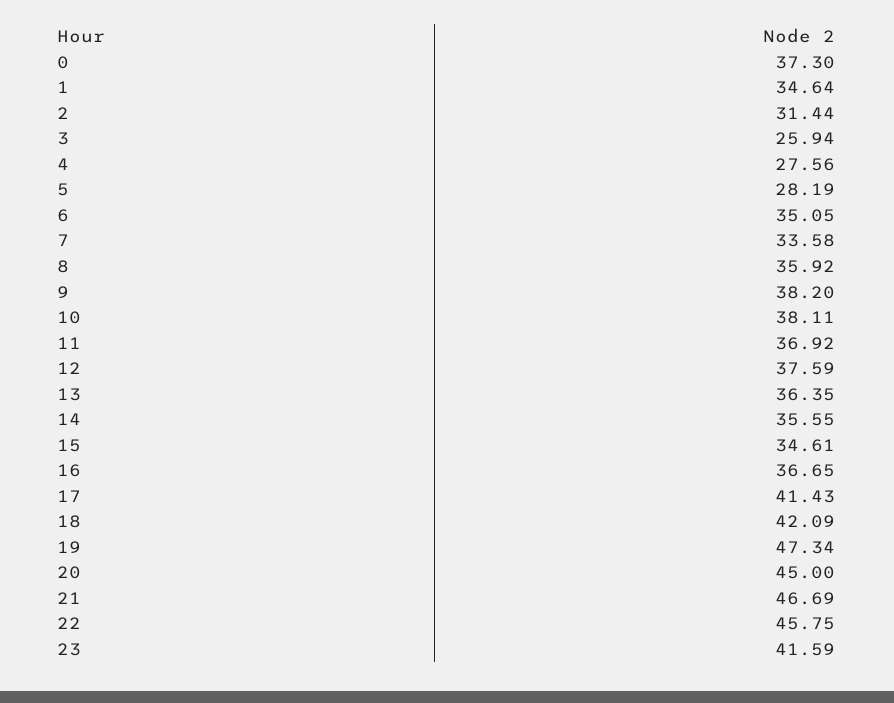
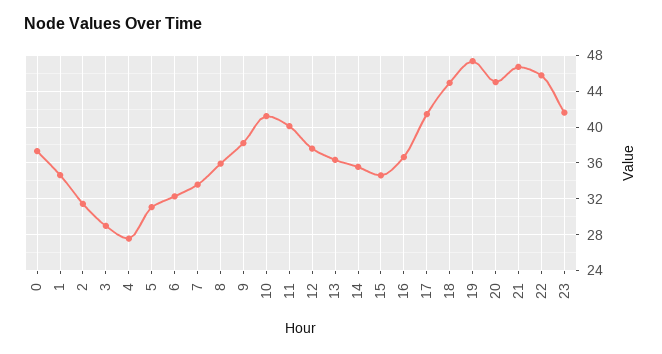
  {
    "0": 37.3,
    "1": 34.64,
    "2": 31.44,
-   "3": 25.94,
+   "3": 29,
    "4": 27.56,
-   "5": 28.19,
+   "5": 31,
-   "6": 35.05,
+   "6": 32,
    "7": 33.58,
    "8": 35.92,
    "9": 38.2,
-   "10": 38.11,
+   "10": 41,
-   "11": 36.92,
+   "11": 40,
    "12": 37.59,
    "13": 36.35,
    "14": 35.55,
    "15": 34.61,
    "16": 36.65,
    "17": 41.43,
-   "18": 42.09,
+   "18": 45,
    "19": 47.34,
    "20": 45,
    "21": 46.69,
    "22": 45.75,
    "23": 41.59
  }

